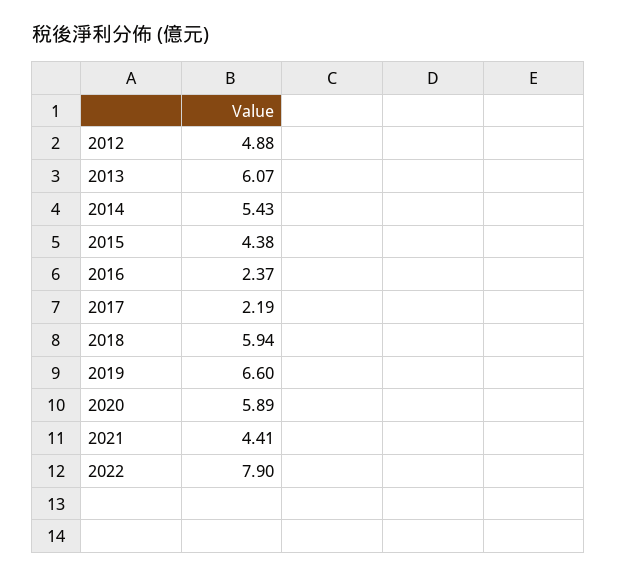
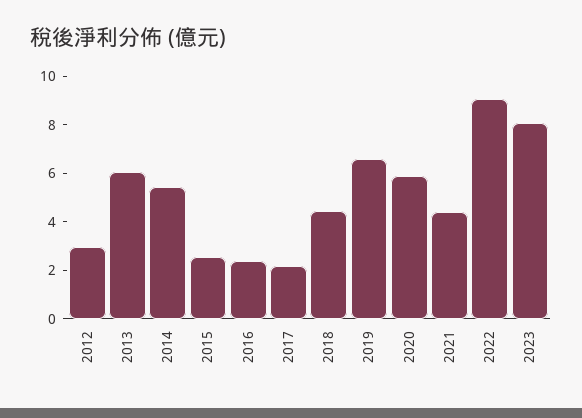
  {
-   "2012": 4.88,
+   "2012": 3,
    "2013": 6.07,
    "2014": 5.43,
-   "2015": 4.38,
+   "2015": 2.5,
    "2016": 2.37,
    "2017": 2.19,
-   "2018": 5.94,
+   "2018": 4.5,
    "2019": 6.6,
    "2020": 5.89,
    "2021": 4.41,
-   "2022": 7.9
+   "2022": 9,
+   "2023": 8
  }

